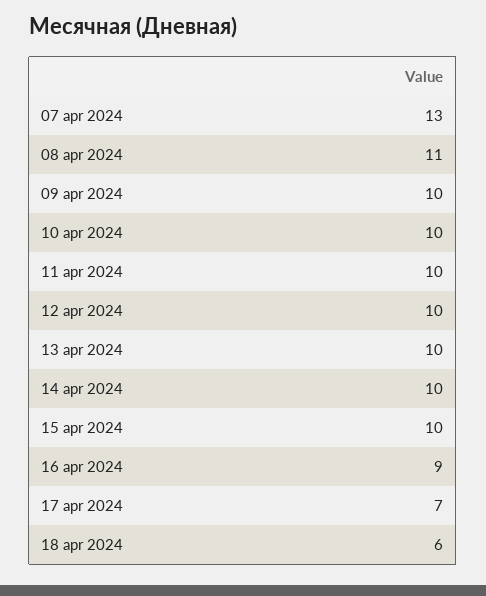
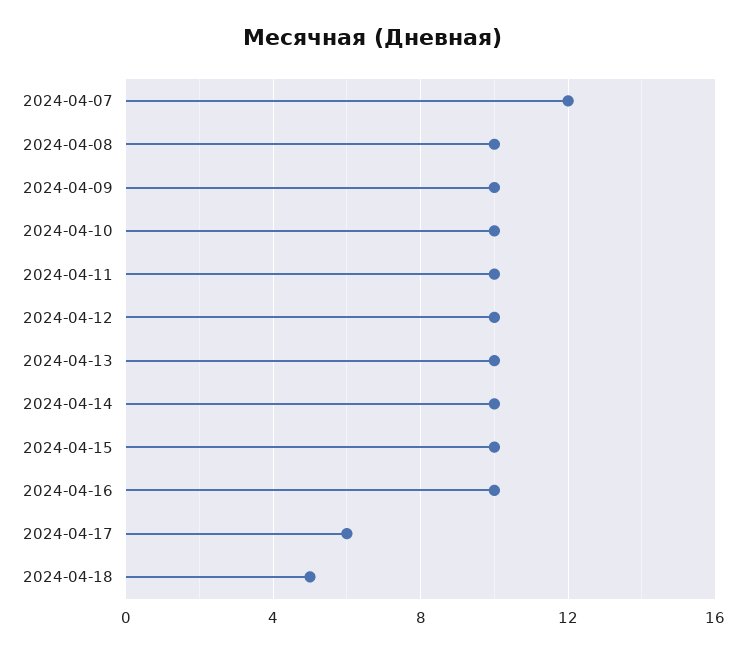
  {
-   "07 apr 2024": 13,
+   "07 apr 2024": 12,
-   "08 apr 2024": 11,
+   "08 apr 2024": 10,
    "09 apr 2024": 10,
    "10 apr 2024": 10,
    "11 apr 2024": 10,
    "12 apr 2024": 10,
    "13 apr 2024": 10,
    "14 apr 2024": 10,
    "15 apr 2024": 10,
-   "16 apr 2024": 9,
+   "16 apr 2024": 10,
-   "17 apr 2024": 7,
+   "17 apr 2024": 6,
-   "18 apr 2024": 6
+   "18 apr 2024": 5
  }

